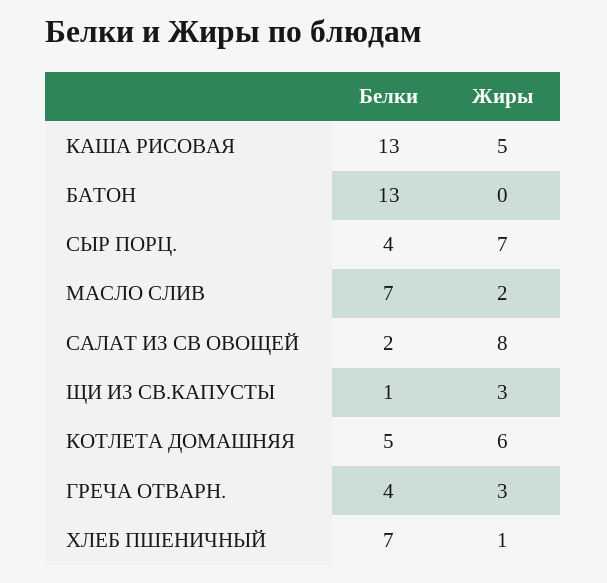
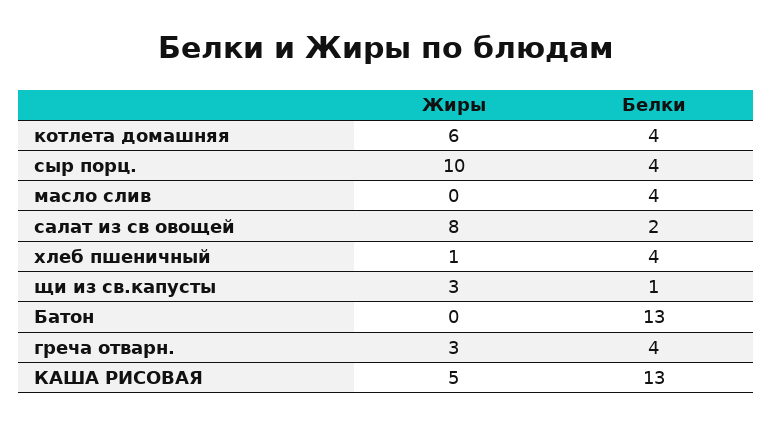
  {
    "Белки": {
      "КАША РИСОВАЯ": 13,
      "БАТОН": 13,
      "СЫР ПОРЦ.": 4,
-     "МАСЛО СЛИВ": 7,
+     "МАСЛО СЛИВ": 4,
      "САЛАТ ИЗ СВ ОВОЩЕЙ": 2,
      "ЩИ ИЗ СВ.КАПУСТЫ": 1,
-     "КОТЛЕТА ДОМАШНЯЯ": 5,
+     "КОТЛЕТА ДОМАШНЯЯ": 4,
      "ГРЕЧА ОТВАРН.": 4,
-     "ХЛЕБ ПШЕНИЧНЫЙ": 7
+     "ХЛЕБ ПШЕНИЧНЫЙ": 4
    },
    "Жиры": {
      "КАША РИСОВАЯ": 5,
      "БАТОН": 0,
-     "СЫР ПОРЦ.": 7,
+     "СЫР ПОРЦ.": 10,
-     "МАСЛО СЛИВ": 2,
+     "МАСЛО СЛИВ": 0,
      "САЛАТ ИЗ СВ ОВОЩЕЙ": 8,
      "ЩИ ИЗ СВ.КАПУСТЫ": 3,
      "КОТЛЕТА ДОМАШНЯЯ": 6,
      "ГРЕЧА ОТВАРН.": 3,
      "ХЛЕБ ПШЕНИЧНЫЙ": 1
    }
  }

